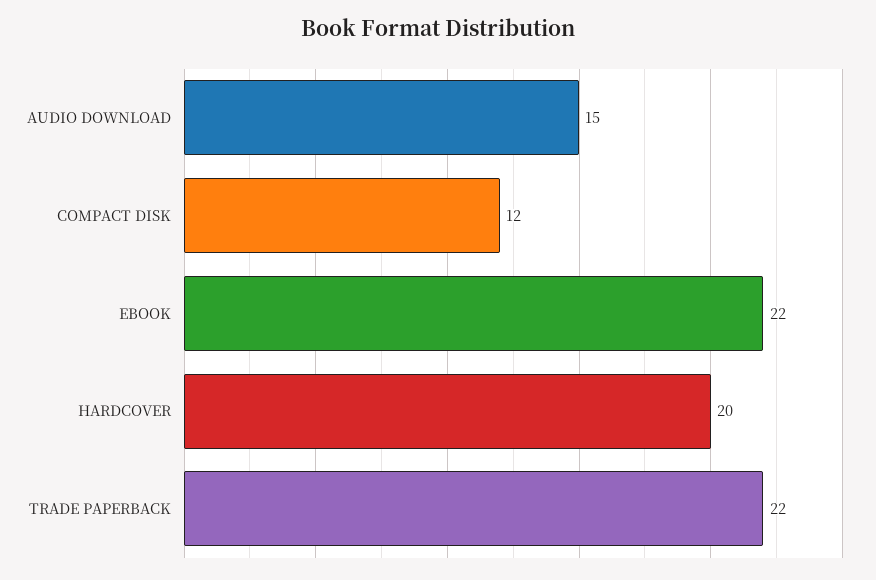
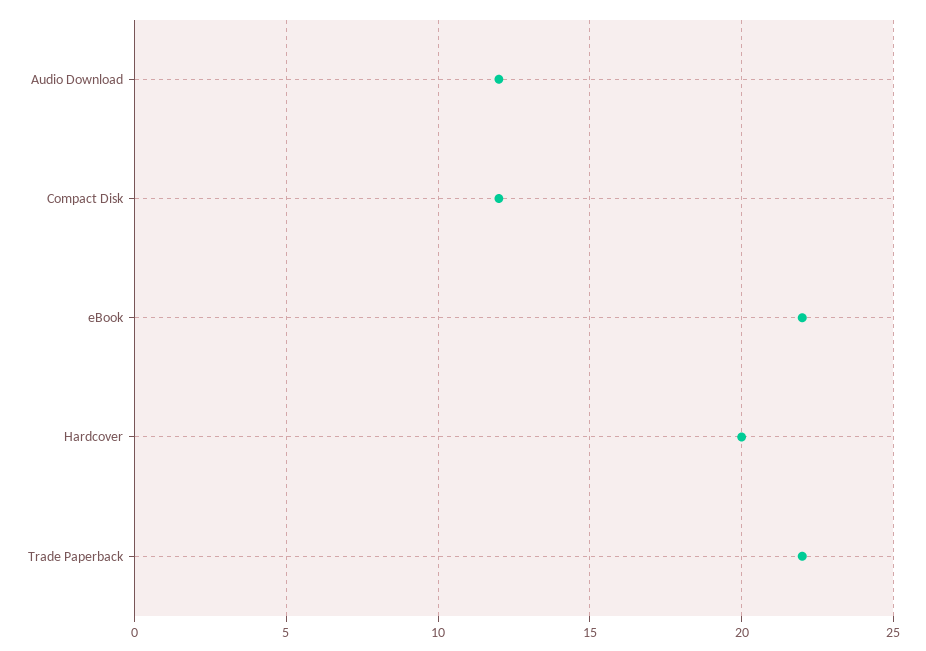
  {
-   "AUDIO DOWNLOAD": 15,
+   "AUDIO DOWNLOAD": 12,
    "COMPACT DISK": 12,
    "EBOOK": 22,
    "HARDCOVER": 20,
    "TRADE PAPERBACK": 22
  }

